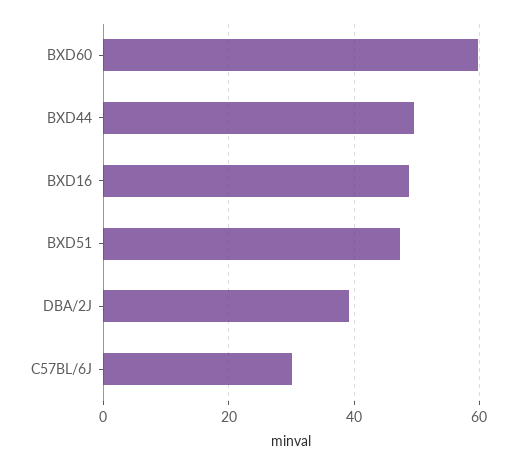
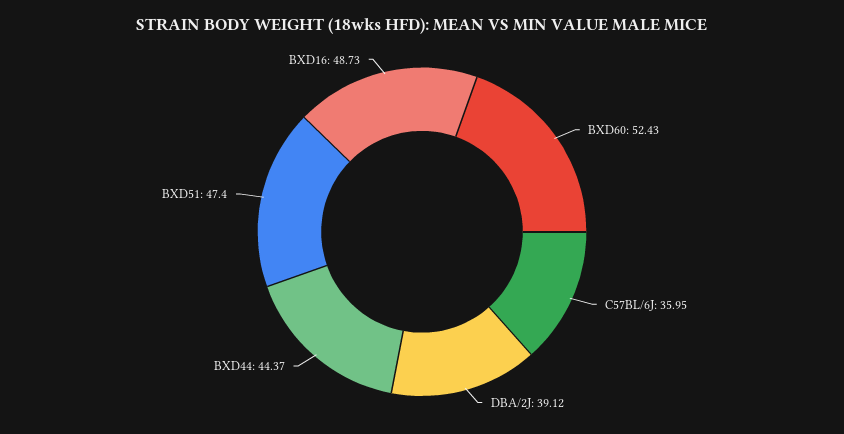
  {
-   "BXD60": 60,
+   "BXD60": 52.43,
-   "BXD44": 50,
+   "BXD44": 44.37,
    "BXD16": 48.73,
    "BXD51": 47.4,
    "DBA/2J": 39.12,
-   "C57BL/6J": 30
+   "C57BL/6J": 35.95
  }

